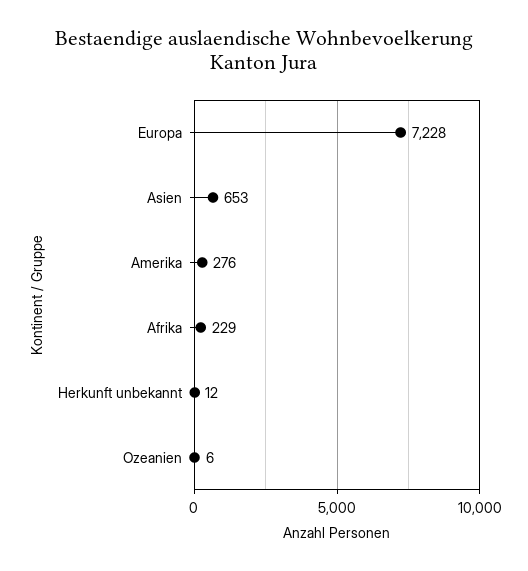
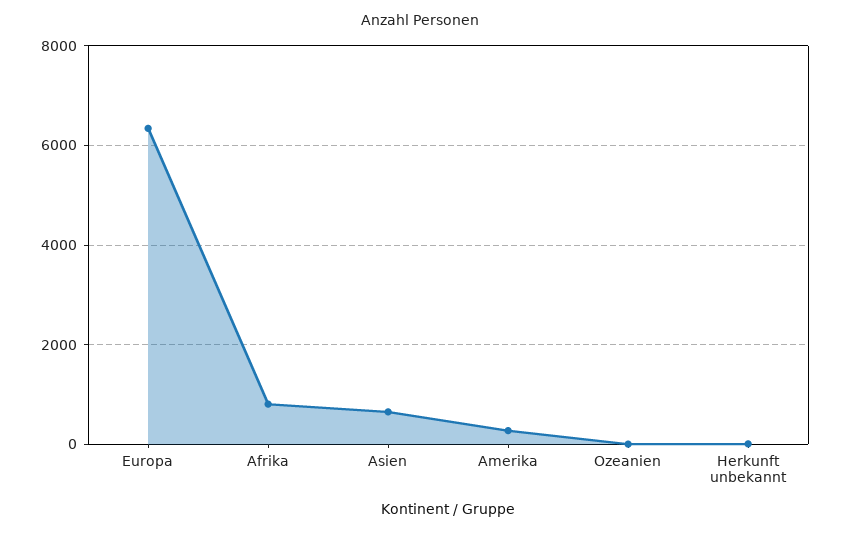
  {
-   "Europa": 7228,
+   "Europa": 6400,
    "Asien": 653,
    "Amerika": 276,
-   "Afrika": 229,
+   "Afrika": 800,
    "Herkunft unbekannt": 12,
    "Ozeanien": 6
  }

